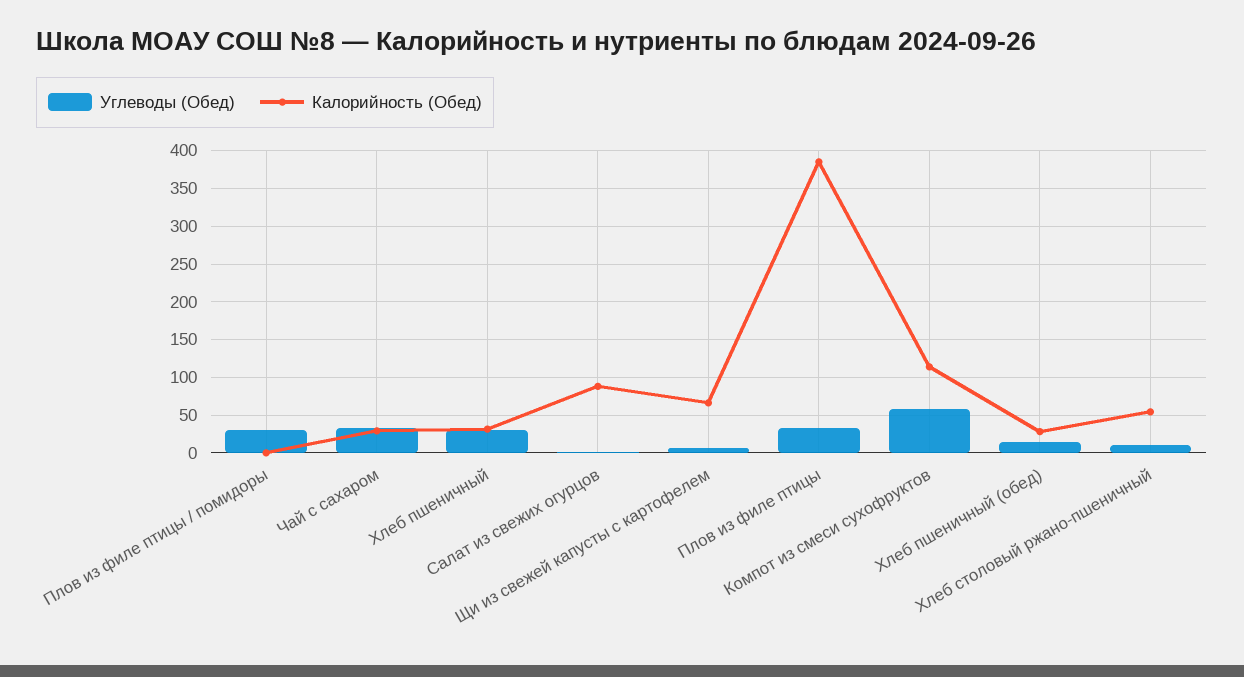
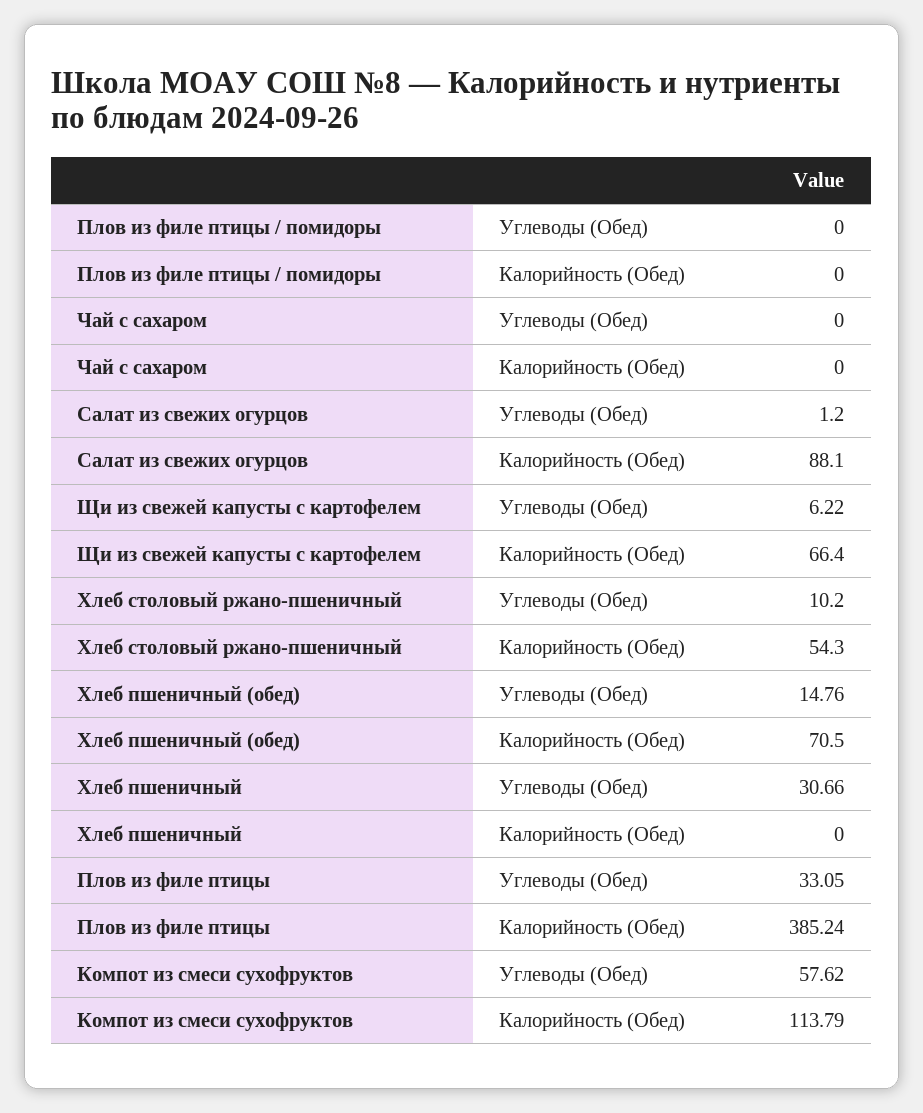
  {
    "Углеводы (Обед)": {
-     "Плов из филе птицы / помидоры": 30,
+     "Плов из филе птицы / помидоры": 0,
-     "Чай с сахаром": 30,
+     "Чай с сахаром": 0,
      "Хлеб пшеничный": 30.66,
      "Салат из свежих огурцов": 1.2,
      "Щи из свежей капусты с картофелем": 6.22,
      "Плов из филе птицы": 33.05,
      "Компот из смеси сухофруктов": 57.62,
      "Хлеб пшеничный (обед)": 14.76,
      "Хлеб столовый ржано-пшеничный": 10.2
    },
    "Калорийность (Обед)": {
      "Плов из филе птицы / помидоры": 0,
-     "Чай с сахаром": 30,
+     "Чай с сахаром": 0,
-     "Хлеб пшеничный": 30,
+     "Хлеб пшеничный": 0,
      "Салат из свежих огурцов": 88.1,
      "Щи из свежей капусты с картофелем": 66.4,
      "Плов из филе птицы": 385.24,
      "Компот из смеси сухофруктов": 113.79,
-     "Хлеб пшеничный (обед)": 30,
+     "Хлеб пшеничный (обед)": 70.5,
      "Хлеб столовый ржано-пшеничный": 54.3
    }
  }

